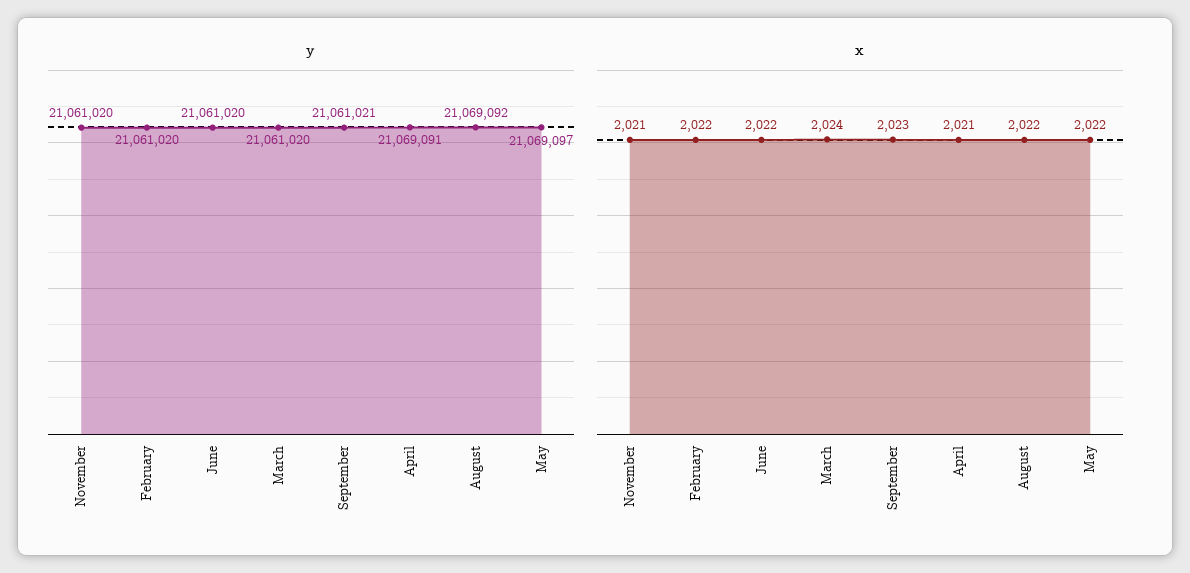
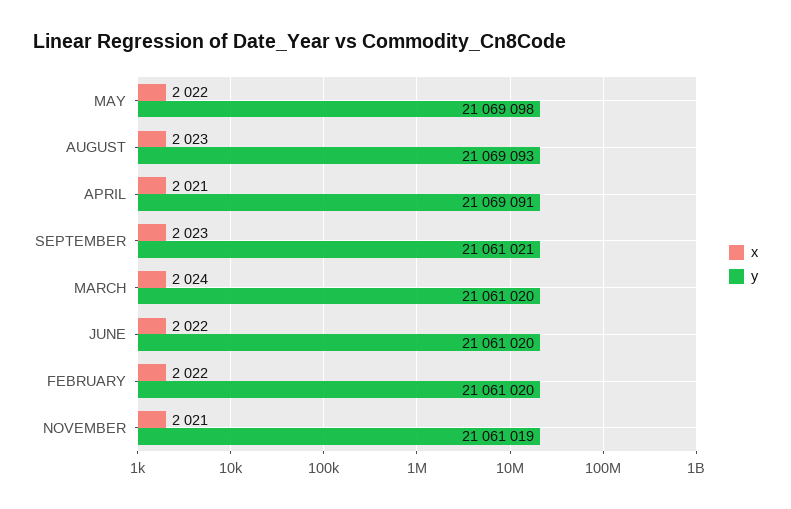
  {
    "y": {
-     "November": 21061020,
+     "November": 21061019,
      "February": 21061020,
      "June": 21061020,
      "March": 21061020,
      "September": 21061021,
      "April": 21069091,
-     "August": 21069092,
+     "August": 21069093,
-     "May": 21069097
+     "May": 21069098
    },
    "x": {
      "November": 2021,
      "February": 2022,
      "June": 2022,
      "March": 2024,
      "September": 2023,
      "April": 2021,
-     "August": 2022,
+     "August": 2023,
      "May": 2022
    }
  }

